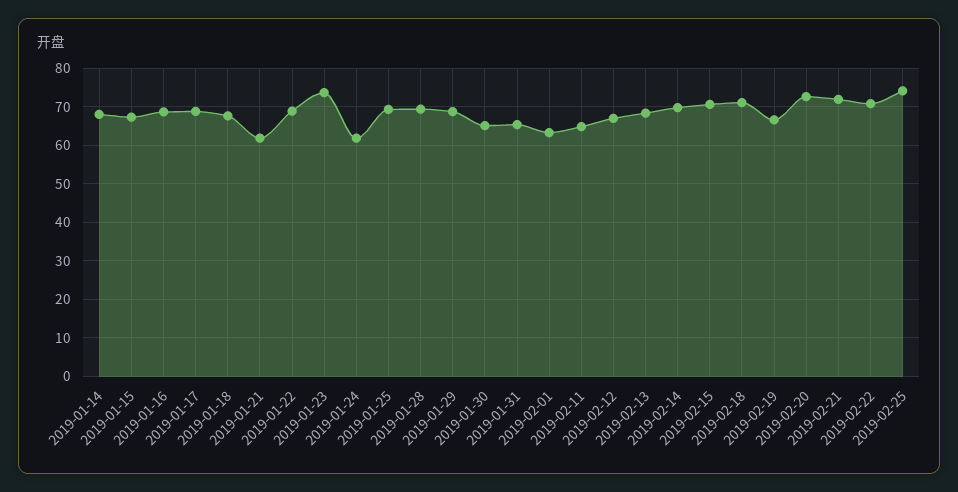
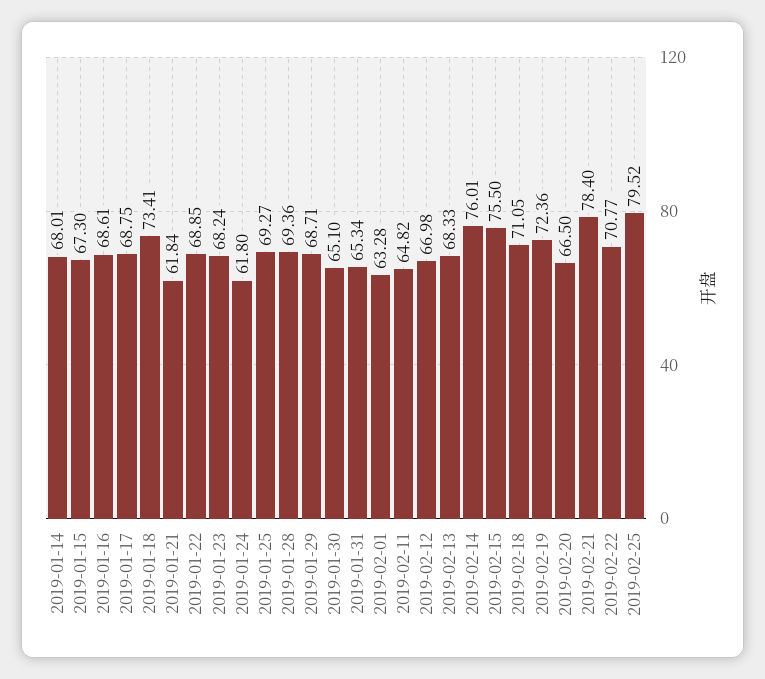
  {
    "2019-01-14": 68.01,
    "2019-01-15": 67.3,
    "2019-01-16": 68.61,
    "2019-01-17": 68.75,
-   "2019-01-18": 68,
+   "2019-01-18": 73.41,
    "2019-01-21": 61.84,
    "2019-01-22": 68.85,
-   "2019-01-23": 74,
+   "2019-01-23": 68.24,
    "2019-01-24": 61.8,
    "2019-01-25": 69.27,
    "2019-01-28": 69.36,
    "2019-01-29": 68.71,
    "2019-01-30": 65.1,
    "2019-01-31": 65.34,
    "2019-02-01": 63.28,
    "2019-02-11": 64.82,
    "2019-02-12": 66.98,
    "2019-02-13": 68.33,
-   "2019-02-14": 70,
+   "2019-02-14": 76.01,
-   "2019-02-15": 70,
+   "2019-02-15": 75.5,
    "2019-02-18": 71.05,
-   "2019-02-19": 66,
+   "2019-02-19": 72.36,
-   "2019-02-20": 72,
+   "2019-02-20": 66.5,
-   "2019-02-21": 72,
+   "2019-02-21": 78.4,
    "2019-02-22": 70.77,
-   "2019-02-25": 74
+   "2019-02-25": 79.52
  }

